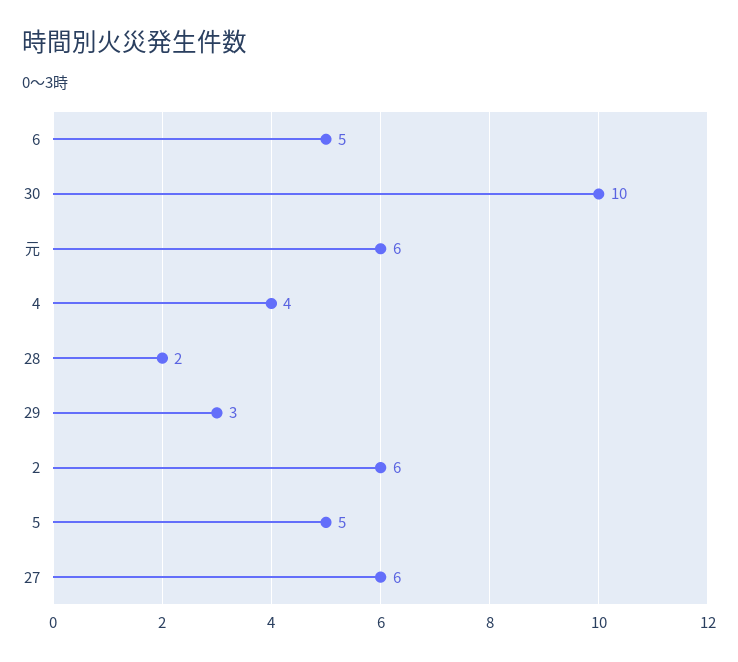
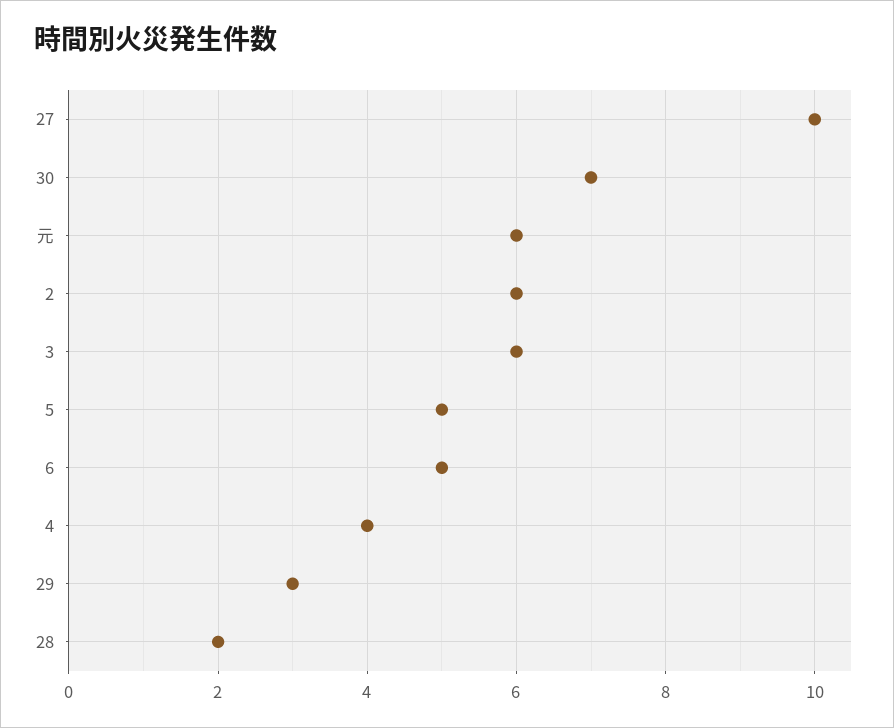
  {
    "6": 5,
-   "30": 10,
+   "30": 7,
    "元": 6,
    "4": 4,
    "28": 2,
    "29": 3,
    "2": 6,
    "5": 5,
-   "27": 6
+   "27": 10,
+   "3": 6
  }

